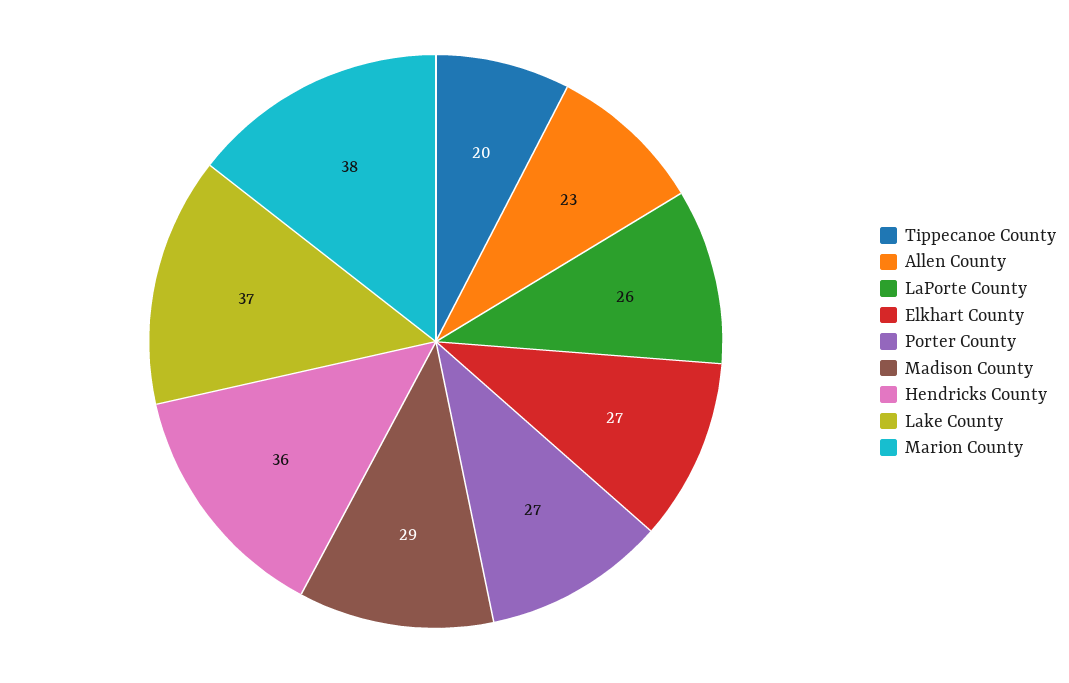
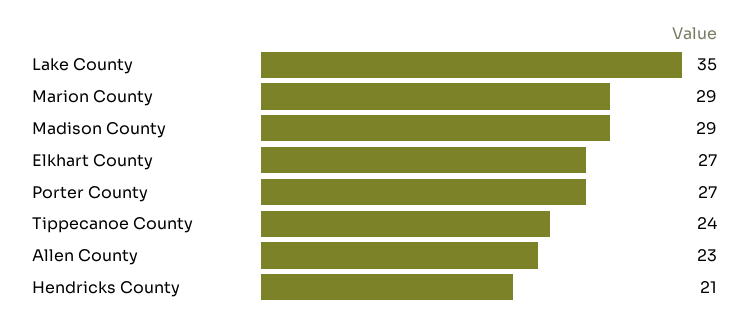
  {
-   "Tippecanoe County": 20,
+   "Tippecanoe County": 24,
    "Allen County": 23,
-   "LaPorte County": 26,
    "Elkhart County": 27,
    "Porter County": 27,
    "Madison County": 29,
-   "Hendricks County": 36,
+   "Hendricks County": 21,
-   "Lake County": 37,
+   "Lake County": 35,
-   "Marion County": 38
+   "Marion County": 29
  }

